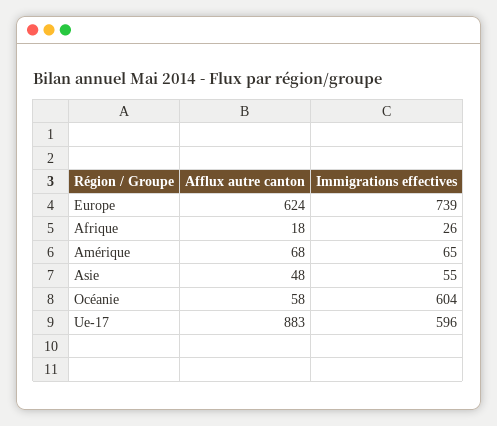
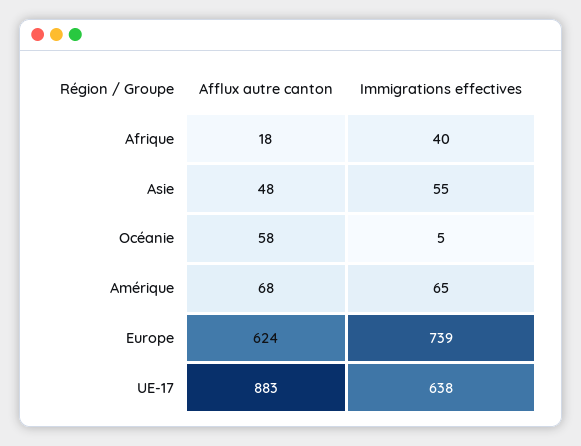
  {
    "Afflux autre canton": {
      "Europe": 624,
      "Afrique": 18,
      "Amérique": 68,
      "Asie": 48,
      "Océanie": 58,
      "Ue-17": 883
    },
    "Immigrations effectives": {
      "Europe": 739,
-     "Afrique": 26,
+     "Afrique": 40,
      "Amérique": 65,
      "Asie": 55,
-     "Océanie": 604,
+     "Océanie": 5,
-     "Ue-17": 596
+     "Ue-17": 638
    }
  }

